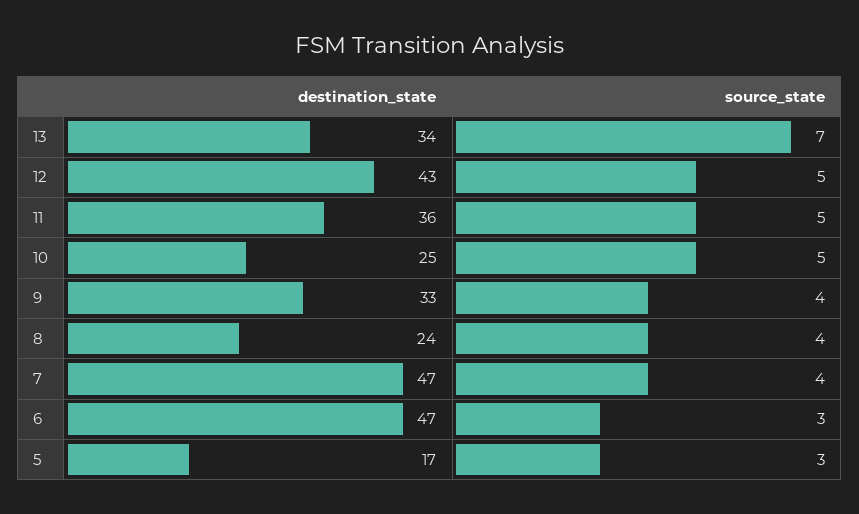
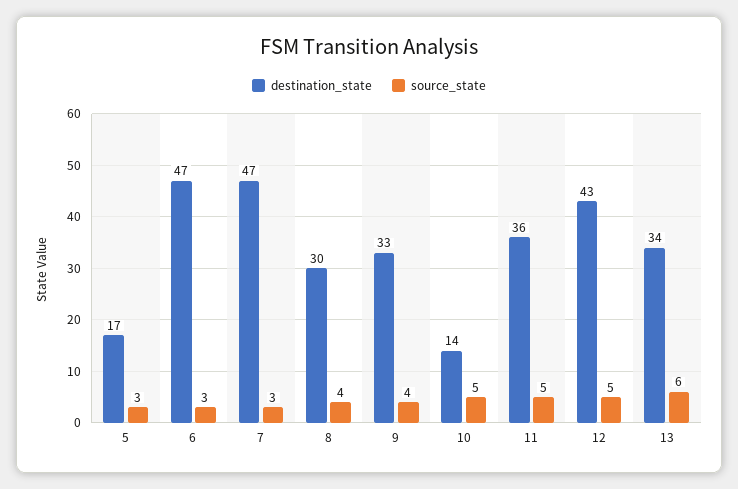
  {
    "destination_state": {
      "13": 34,
      "12": 43,
      "11": 36,
-     "10": 25,
+     "10": 14,
      "9": 33,
-     "8": 24,
+     "8": 30,
      "7": 47,
      "6": 47,
      "5": 17
    },
    "source_state": {
-     "13": 7,
+     "13": 6,
      "12": 5,
      "11": 5,
      "10": 5,
      "9": 4,
      "8": 4,
-     "7": 4,
+     "7": 3,
      "6": 3,
      "5": 3
    }
  }

